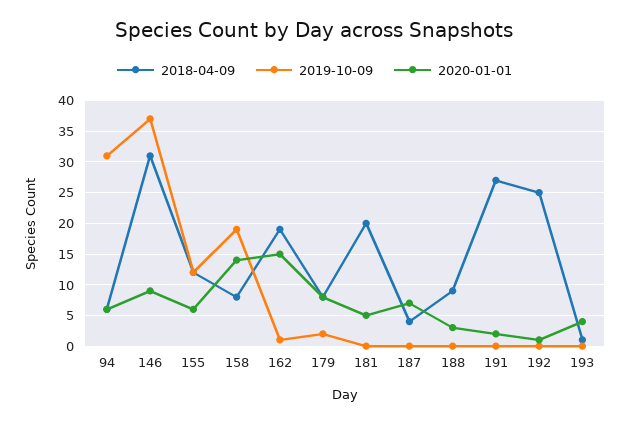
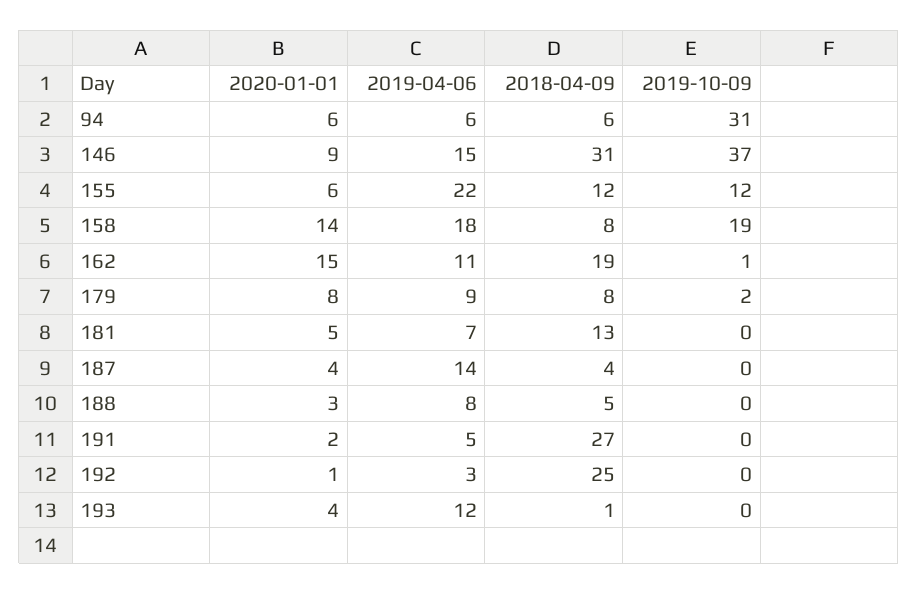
  {
    "2018-04-09": {
      "94": 6,
      "146": 31,
      "155": 12,
      "158": 8,
      "162": 19,
      "179": 8,
-     "181": 20,
+     "181": 13,
      "187": 4,
-     "188": 9,
+     "188": 5,
      "191": 27,
      "192": 25,
      "193": 1
    },
    "2019-10-09": {
      "94": 31,
      "146": 37,
      "155": 12,
      "158": 19,
      "162": 1,
      "179": 2,
      "181": 0,
      "187": 0,
      "188": 0,
      "191": 0,
      "192": 0,
      "193": 0
    },
    "2020-01-01": {
      "94": 6,
      "146": 9,
      "155": 6,
      "158": 14,
      "162": 15,
      "179": 8,
      "181": 5,
-     "187": 7,
+     "187": 4,
      "188": 3,
      "191": 2,
      "192": 1,
      "193": 4
-   }
+   },
+   "2019-04-06": {
+     "94": 6,
+     "146": 15,
+     "155": 22,
+     "158": 18,
+     "162": 11,
+     "179": 9,
+     "181": 7,
+     "187": 14,
+     "188": 8,
+     "191": 5,
+     "192": 3,
+     "193": 12
+   }
  }

